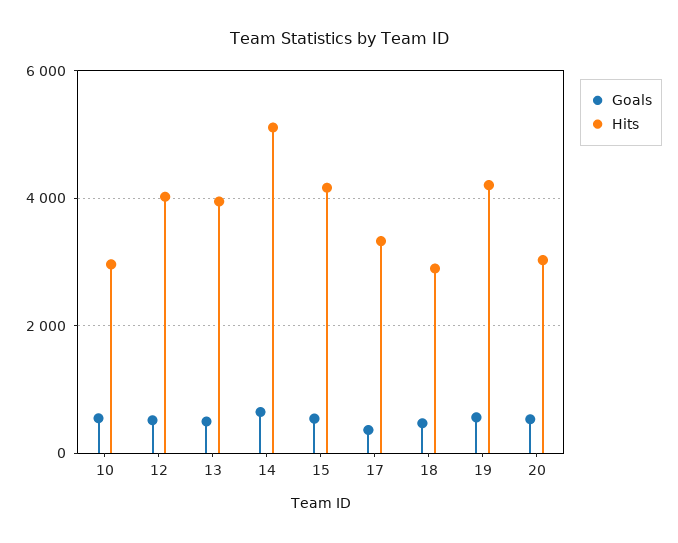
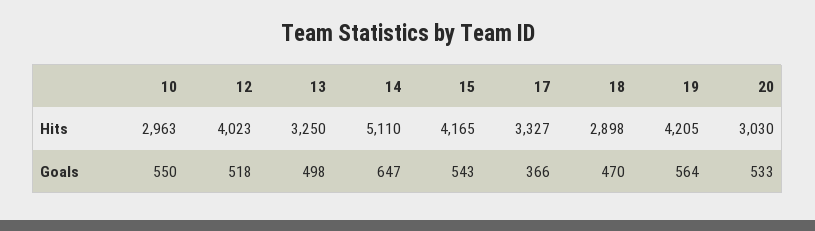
  {
    "Goals": {
      "10": 550,
      "12": 518,
      "13": 498,
      "14": 647,
      "15": 543,
      "17": 366,
      "18": 470,
      "19": 564,
      "20": 533
    },
    "Hits": {
      "10": 2963,
      "12": 4023,
-     "13": 4000,
+     "13": 3250,
      "14": 5110,
      "15": 4165,
      "17": 3327,
      "18": 2898,
      "19": 4205,
      "20": 3030
    }
  }

